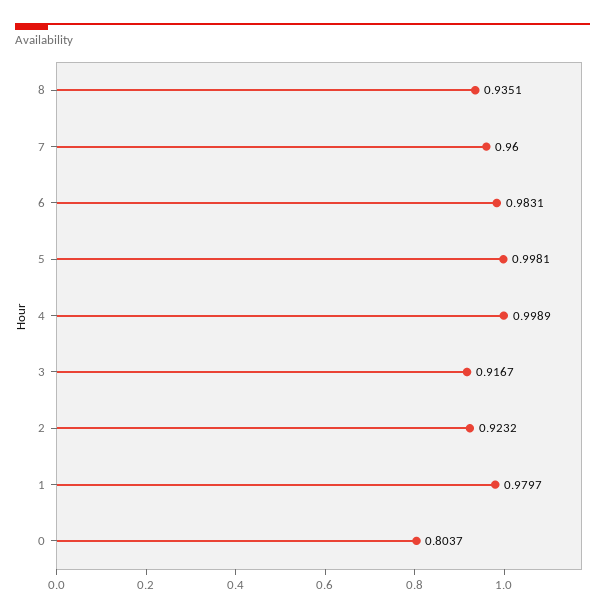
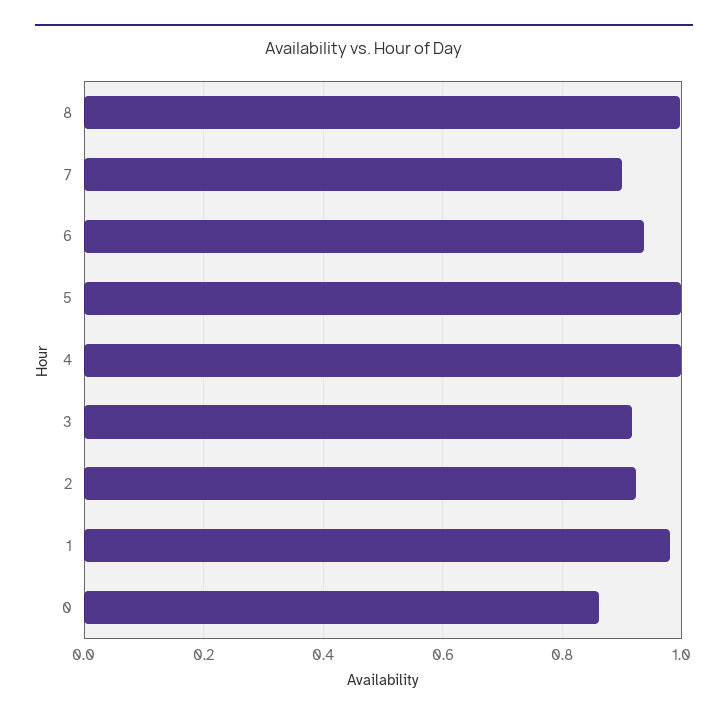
  {
-   "8": 0.9351,
+   "8": 1,
-   "7": 0.96,
+   "7": 0.9,
-   "6": 0.9831,
+   "6": 0.94,
    "5": 0.9981,
    "4": 0.9989,
    "3": 0.9167,
    "2": 0.9232,
    "1": 0.9797,
-   "0": 0.8037
+   "0": 0.86
  }

